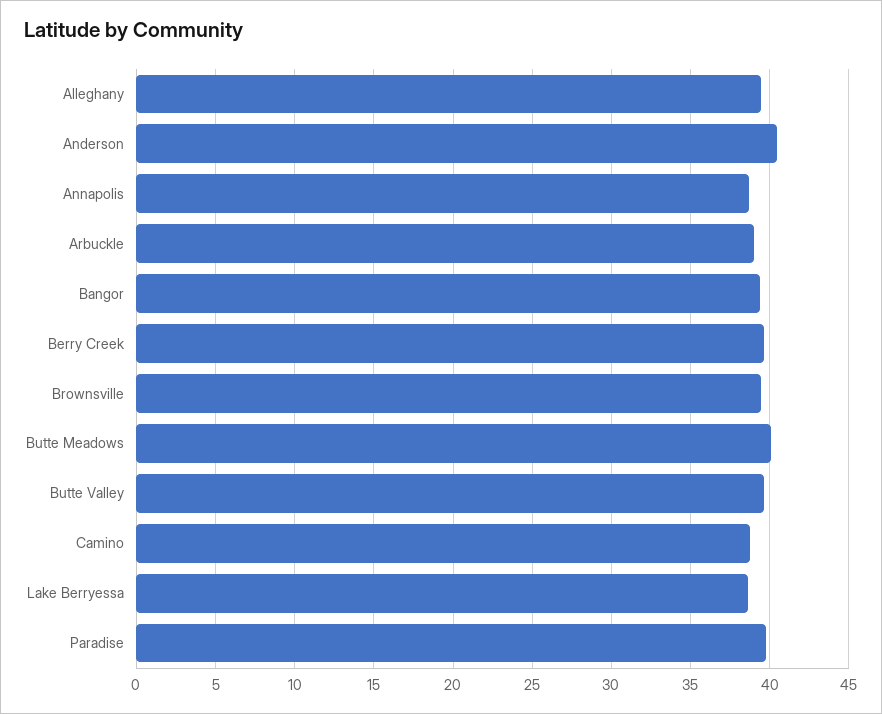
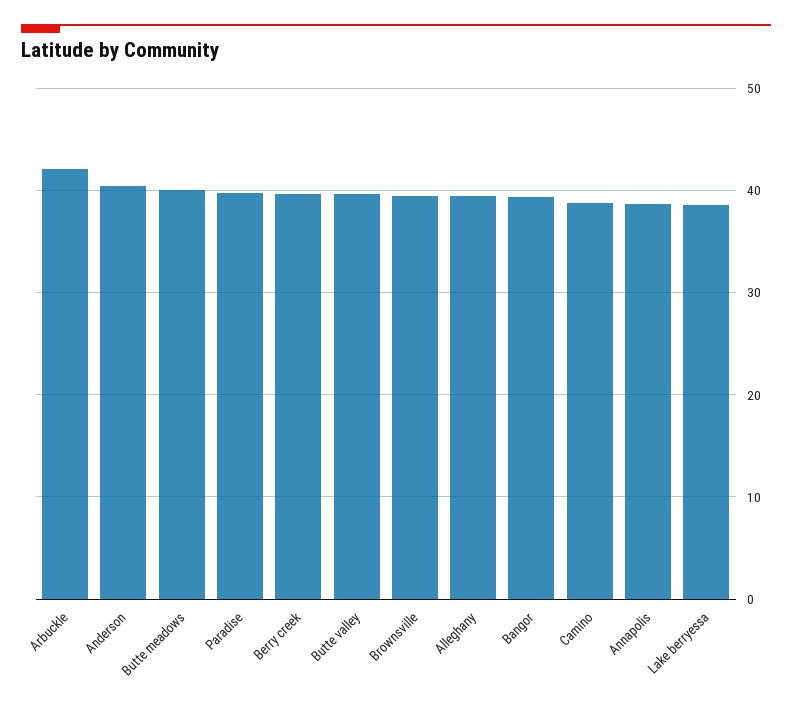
  {
    "Alleghany": 39.5,
    "Anderson": 40.5,
    "Annapolis": 38.5,
-   "Arbuckle": 39,
+   "Arbuckle": 42,
    "Bangor": 39.5,
    "Berry Creek": 39.5,
    "Brownsville": 39.5,
    "Butte Meadows": 40,
    "Butte Valley": 39.5,
    "Camino": 38.5,
    "Lake Berryessa": 38.5,
    "Paradise": 40
  }

